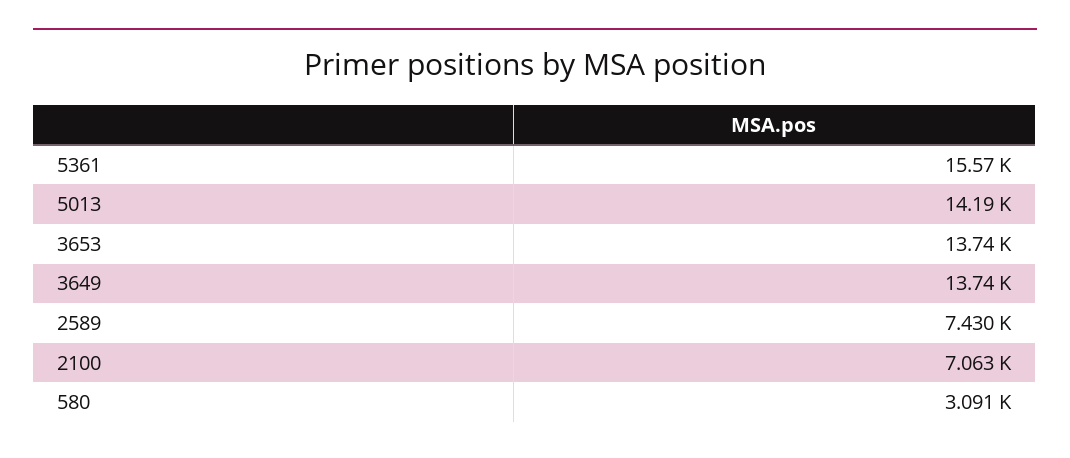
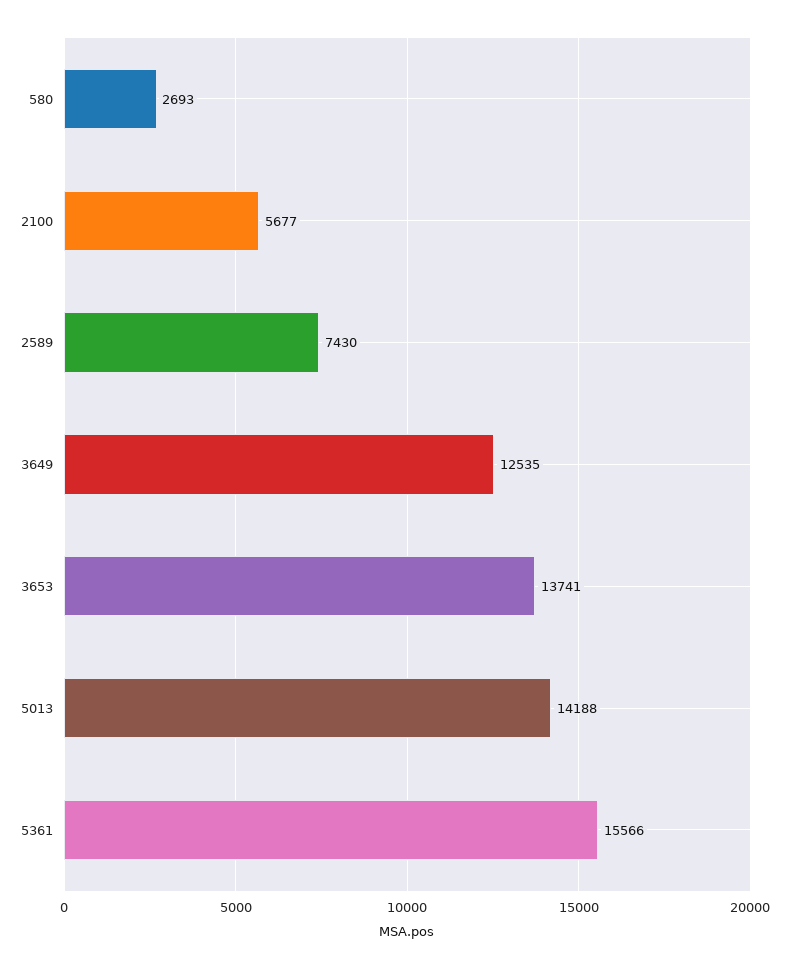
  {
    "5361": 15566,
    "5013": 14188,
    "3653": 13741,
-   "3649": 13740,
+   "3649": 12535,
    "2589": 7430,
-   "2100": 7063,
+   "2100": 5677,
-   "580": 3091
+   "580": 2693
  }

